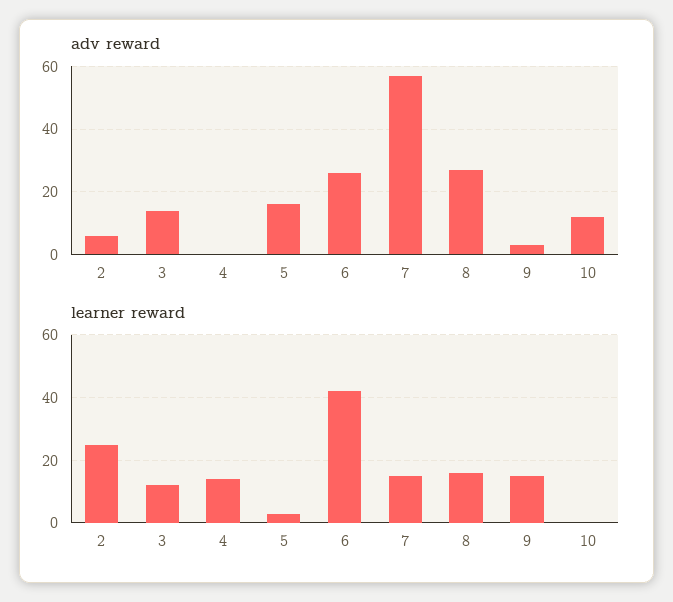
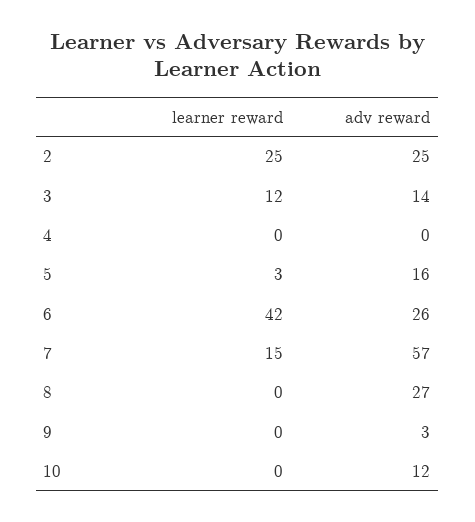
  {
    "adv reward": {
-     "2": 5,
+     "2": 25,
      "3": 14,
      "4": 0,
      "5": 16,
      "6": 26,
      "7": 57,
      "8": 27,
      "9": 3,
      "10": 12
    },
    "learner reward": {
      "2": 25,
      "3": 12,
-     "4": 15,
+     "4": 0,
      "5": 3,
      "6": 42,
      "7": 15,
-     "8": 15,
+     "8": 0,
-     "9": 15,
+     "9": 0,
      "10": 0
    }
  }

